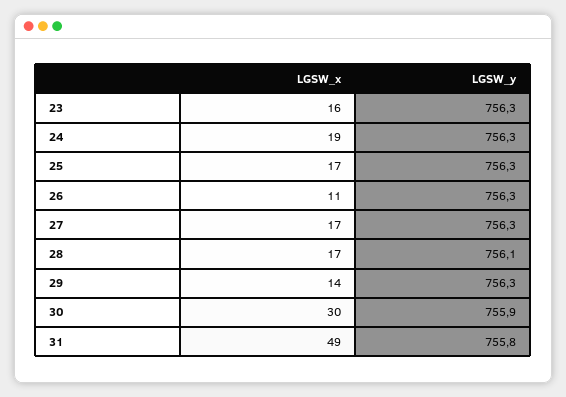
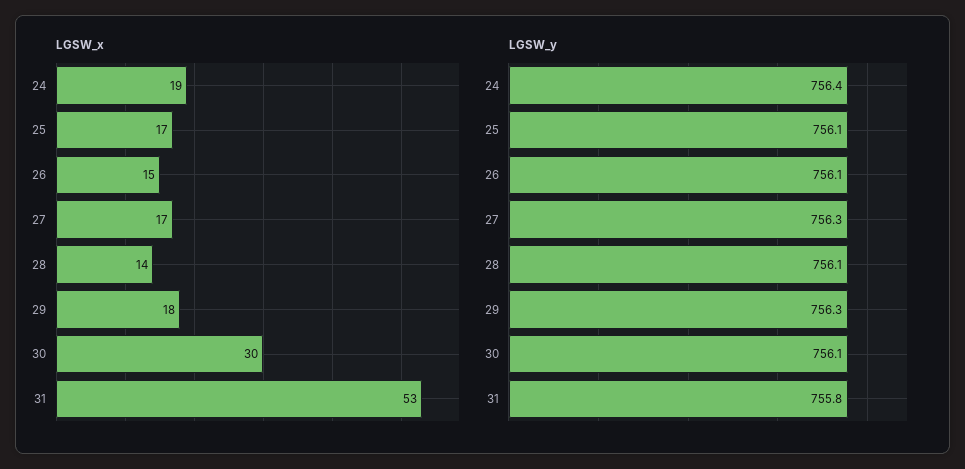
  {
    "LGSW_x": {
-     "23": 16,
      "24": 19,
      "25": 17,
-     "26": 11,
+     "26": 15,
      "27": 17,
-     "28": 17,
+     "28": 14,
-     "29": 14,
+     "29": 18,
      "30": 30,
-     "31": 49
+     "31": 53
    },
    "LGSW_y": {
-     "23": 756.3,
-     "24": 756.3,
+     "24": 756.4,
-     "25": 756.3,
+     "25": 756.1,
-     "26": 756.3,
+     "26": 756.1,
      "27": 756.3,
      "28": 756.1,
      "29": 756.3,
-     "30": 755.9,
+     "30": 756.1,
      "31": 755.8
    }
  }

